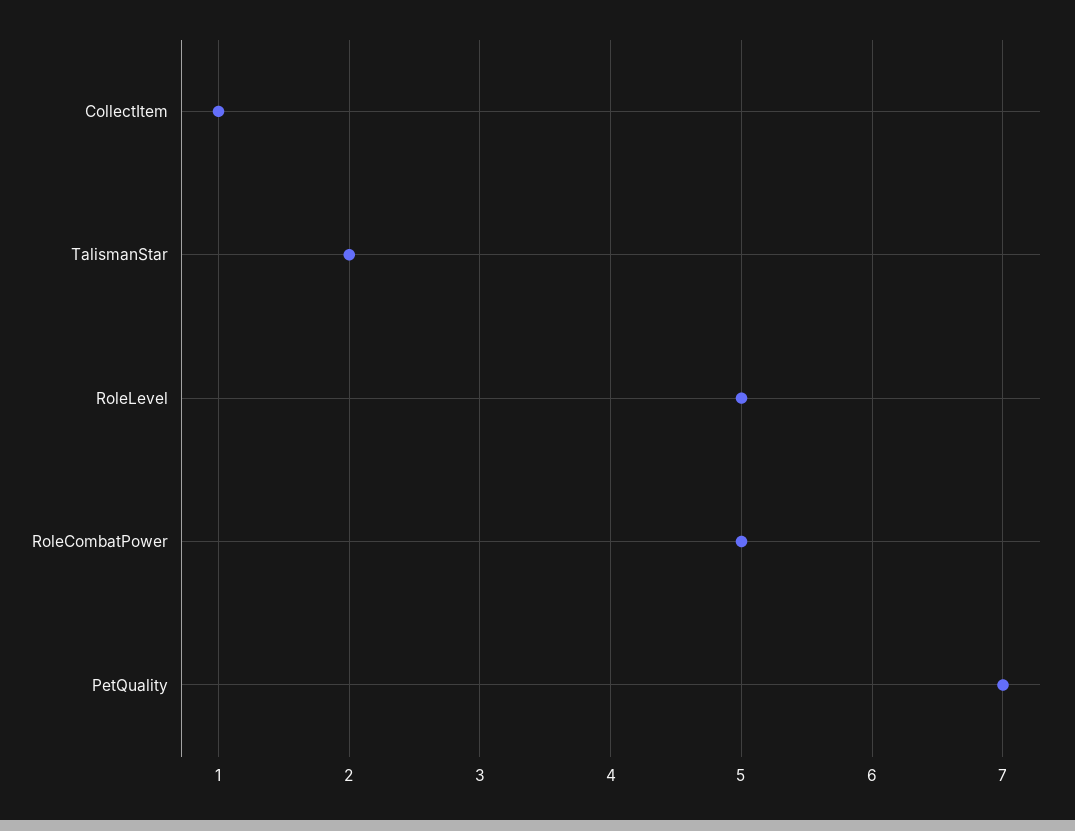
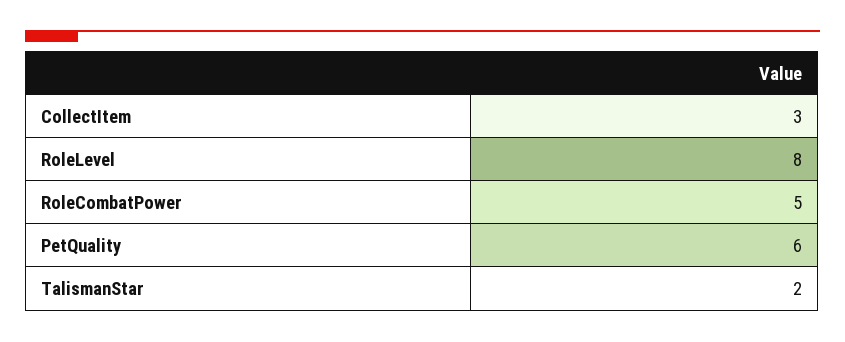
  {
-   "CollectItem": 1,
+   "CollectItem": 3,
    "TalismanStar": 2,
-   "RoleLevel": 5,
+   "RoleLevel": 8,
    "RoleCombatPower": 5,
-   "PetQuality": 7
+   "PetQuality": 6
  }

